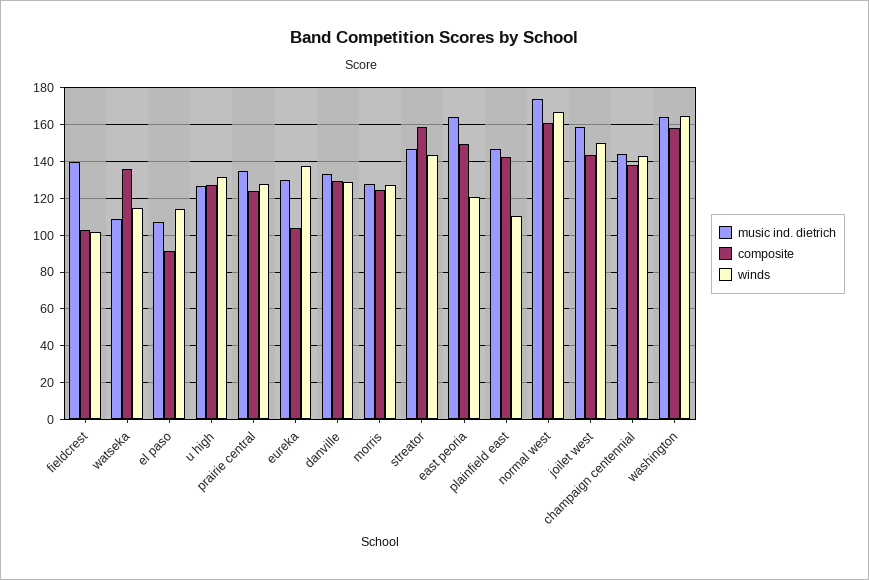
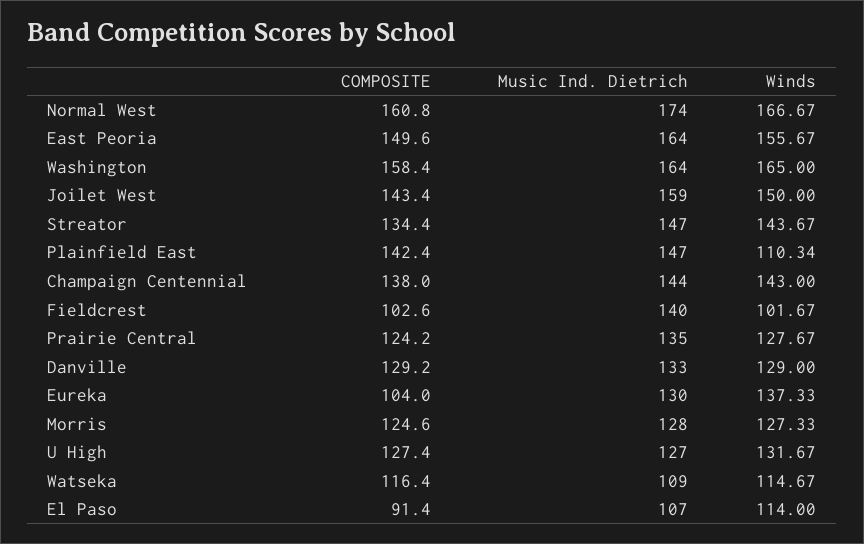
  {
    "music ind. dietrich": {
      "fieldcrest": 140,
      "watseka": 109,
      "el paso": 107,
      "u high": 127,
      "prairie central": 135,
      "eureka": 130,
      "danville": 133,
      "morris": 128,
      "streator": 147,
      "east peoria": 164,
      "plainfield east": 147,
      "normal west": 174,
      "joilet west": 159,
      "champaign centennial": 144,
      "washington": 164
    },
    "composite": {
      "fieldcrest": 102.6,
-     "watseka": 135,
+     "watseka": 116.4,
      "el paso": 91.4,
      "u high": 127.4,
      "prairie central": 124.2,
      "eureka": 104,
      "danville": 129.2,
      "morris": 124.6,
-     "streator": 160,
+     "streator": 134.4,
      "east peoria": 149.6,
      "plainfield east": 142.4,
      "normal west": 160.8,
      "joilet west": 143.4,
      "champaign centennial": 138,
      "washington": 158.4
    },
    "winds": {
      "fieldcrest": 101.67,
      "watseka": 114.67,
      "el paso": 114,
      "u high": 131.67,
      "prairie central": 127.67,
      "eureka": 137.33,
      "danville": 129,
      "morris": 127.33,
      "streator": 143.67,
-     "east peoria": 120,
+     "east peoria": 155.67,
      "plainfield east": 110.34,
      "normal west": 166.67,
      "joilet west": 150,
      "champaign centennial": 143,
      "washington": 165
    }
  }

